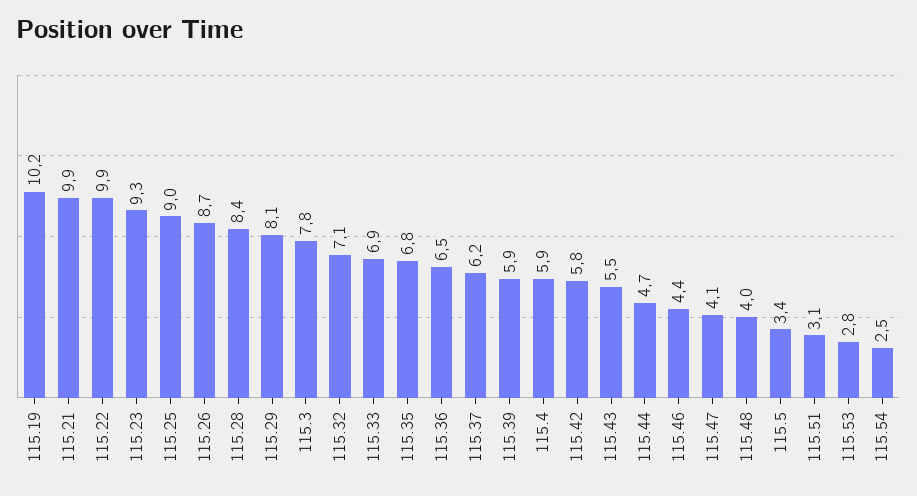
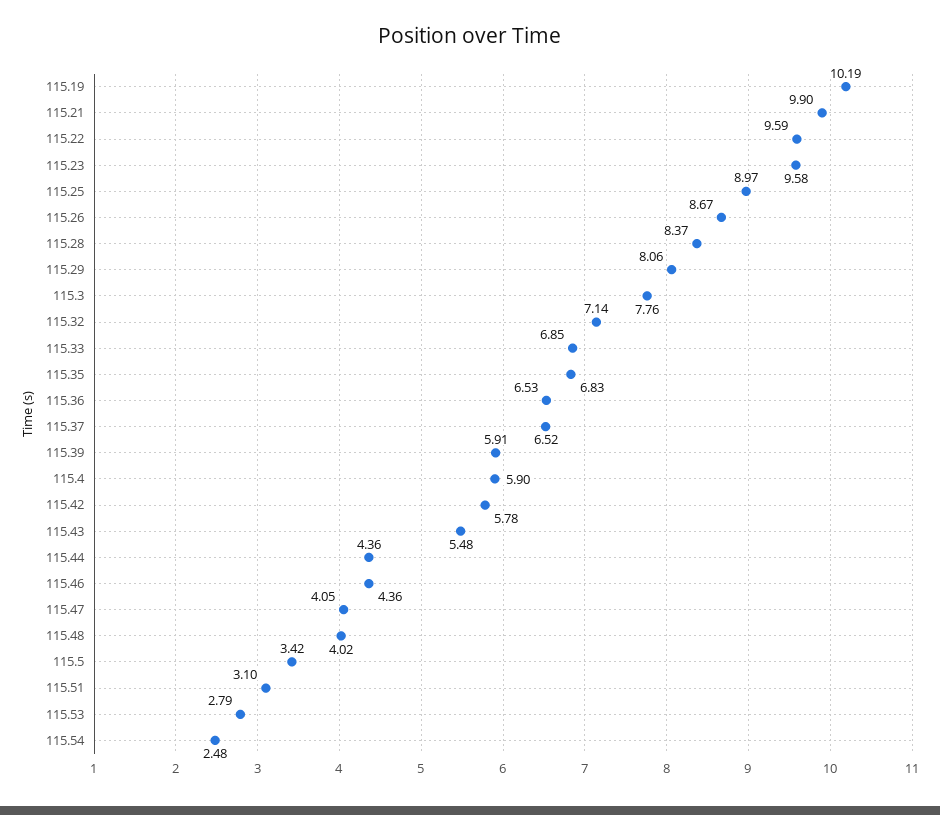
  {
    "115.19": 10.19,
    "115.21": 9.9,
-   "115.22": 9.9,
+   "115.22": 9.59,
-   "115.23": 9.3,
+   "115.23": 9.58,
    "115.25": 8.97,
    "115.26": 8.67,
    "115.28": 8.37,
    "115.29": 8.06,
    "115.3": 7.76,
    "115.32": 7.14,
    "115.33": 6.85,
    "115.35": 6.83,
    "115.36": 6.53,
-   "115.37": 6.2,
+   "115.37": 6.52,
    "115.39": 5.91,
    "115.4": 5.9,
    "115.42": 5.78,
    "115.43": 5.48,
-   "115.44": 4.7,
+   "115.44": 4.36,
    "115.46": 4.36,
    "115.47": 4.05,
    "115.48": 4.02,
    "115.5": 3.42,
    "115.51": 3.1,
    "115.53": 2.79,
    "115.54": 2.48
  }

